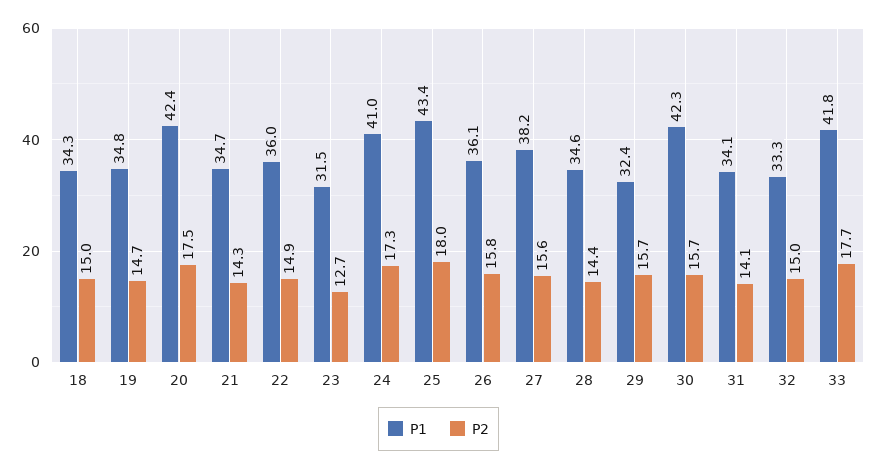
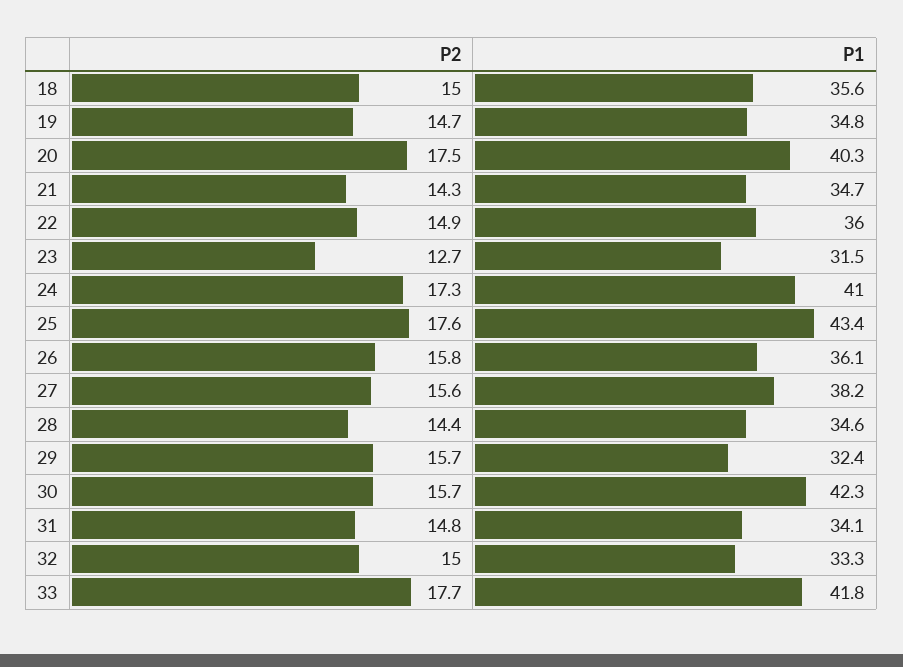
  {
    "P1": {
-     "18": 34.3,
+     "18": 35.6,
      "19": 34.8,
-     "20": 42.4,
+     "20": 40.3,
      "21": 34.7,
      "22": 36,
      "23": 31.5,
      "24": 41,
      "25": 43.4,
      "26": 36.1,
      "27": 38.2,
      "28": 34.6,
      "29": 32.4,
      "30": 42.3,
      "31": 34.1,
      "32": 33.3,
      "33": 41.8
    },
    "P2": {
      "18": 15,
      "19": 14.7,
      "20": 17.5,
      "21": 14.3,
      "22": 14.9,
      "23": 12.7,
      "24": 17.3,
-     "25": 18,
+     "25": 17.6,
      "26": 15.8,
      "27": 15.6,
      "28": 14.4,
      "29": 15.7,
      "30": 15.7,
-     "31": 14.1,
+     "31": 14.8,
      "32": 15,
      "33": 17.7
    }
  }

